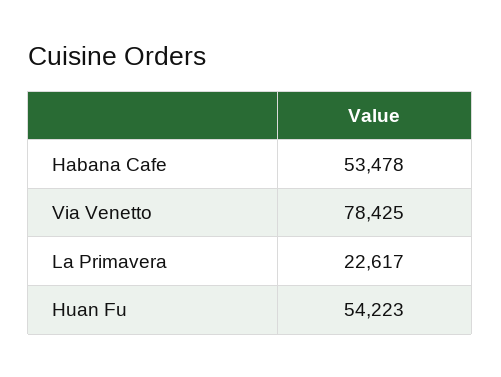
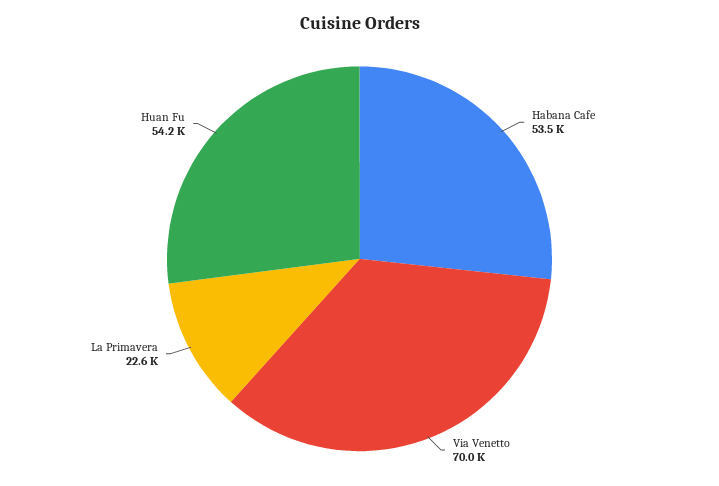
  {
    "Habana Cafe": 53478,
-   "Via Venetto": 78425,
+   "Via Venetto": 70000,
    "La Primavera": 22617,
    "Huan Fu": 54223
  }

